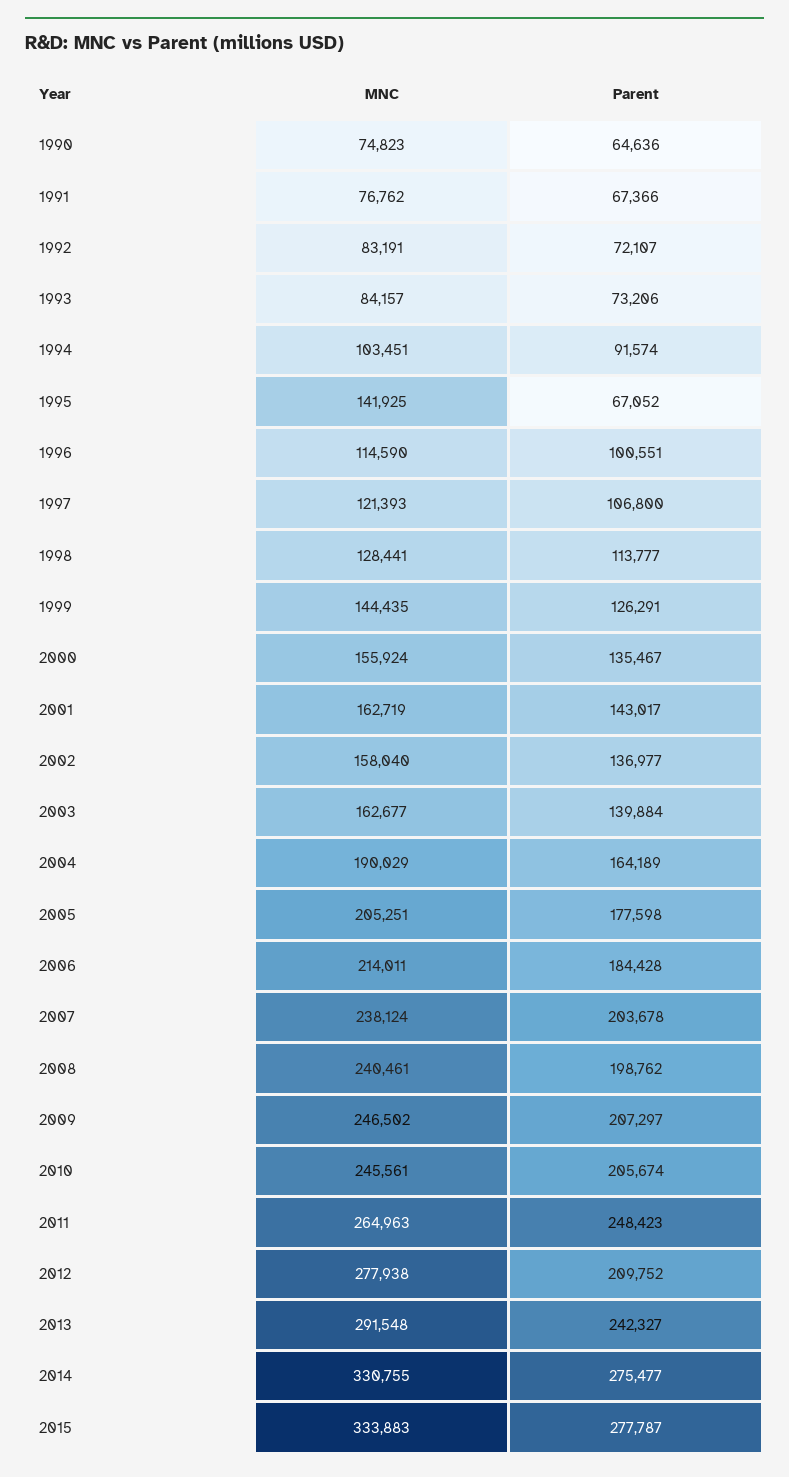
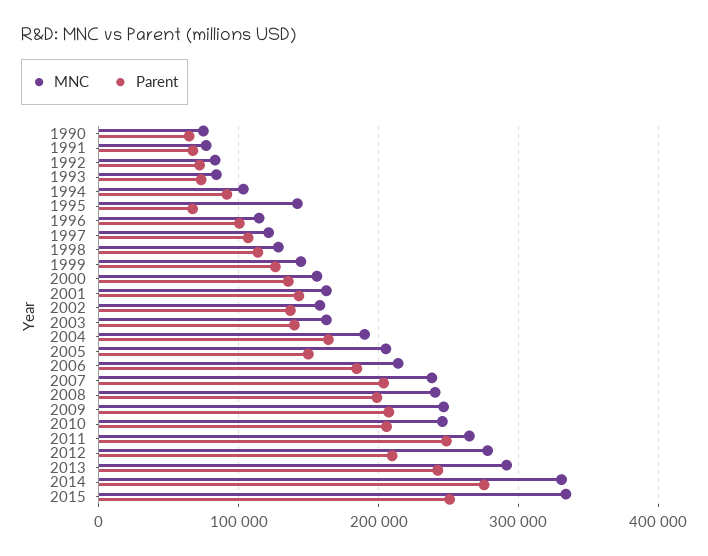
  {
    "MNC": {
      "1990": 74823,
      "1991": 76762,
      "1992": 83191,
      "1993": 84157,
      "1994": 103451,
      "1995": 141925,
      "1996": 114590,
      "1997": 121393,
      "1998": 128441,
      "1999": 144435,
      "2000": 155924,
      "2001": 162719,
      "2002": 158040,
      "2003": 162677,
      "2004": 190029,
      "2005": 205251,
      "2006": 214011,
      "2007": 238124,
      "2008": 240461,
      "2009": 246502,
      "2010": 245561,
      "2011": 264963,
      "2012": 277938,
      "2013": 291548,
      "2014": 330755,
      "2015": 333883
    },
    "Parent": {
      "1990": 64636,
      "1991": 67366,
      "1992": 72107,
      "1993": 73206,
      "1994": 91574,
      "1995": 67052,
      "1996": 100551,
      "1997": 106800,
      "1998": 113777,
      "1999": 126291,
      "2000": 135467,
      "2001": 143017,
      "2002": 136977,
      "2003": 139884,
      "2004": 164189,
-     "2005": 177598,
+     "2005": 150000,
      "2006": 184428,
      "2007": 203678,
      "2008": 198762,
      "2009": 207297,
      "2010": 205674,
      "2011": 248423,
      "2012": 209752,
      "2013": 242327,
      "2014": 275477,
-     "2015": 277787
+     "2015": 250000
    }
  }

